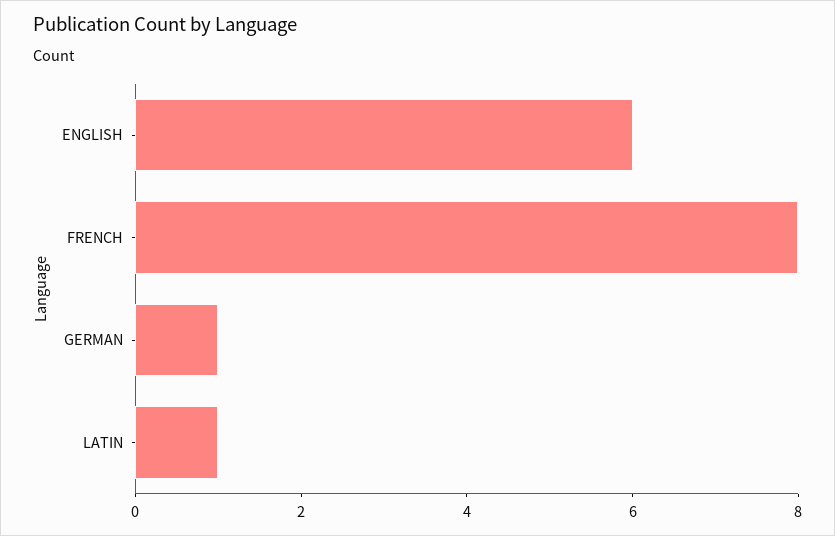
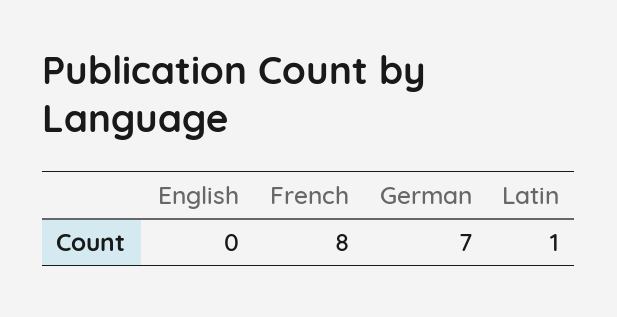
  {
-   "ENGLISH": 6,
+   "ENGLISH": 0,
    "FRENCH": 8,
-   "GERMAN": 1,
+   "GERMAN": 7,
    "LATIN": 1
  }

